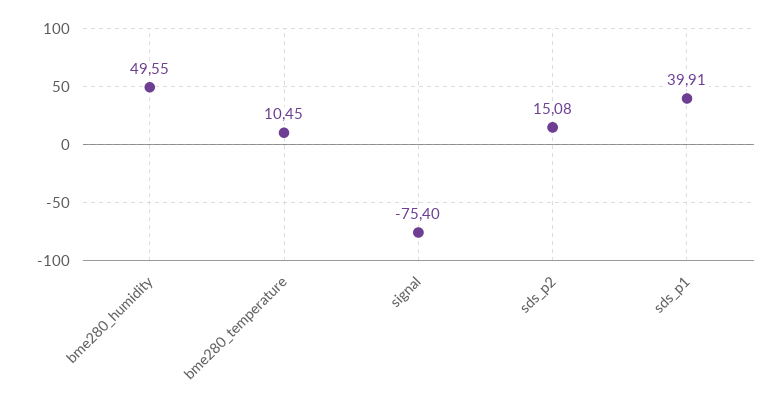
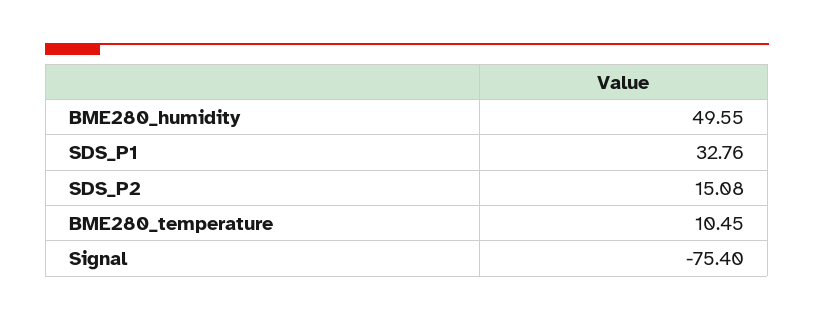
  {
    "bme280_humidity": 49.55,
    "bme280_temperature": 10.45,
    "signal": -75.4,
    "sds_p2": 15.08,
-   "sds_p1": 39.91
+   "sds_p1": 32.76
  }

